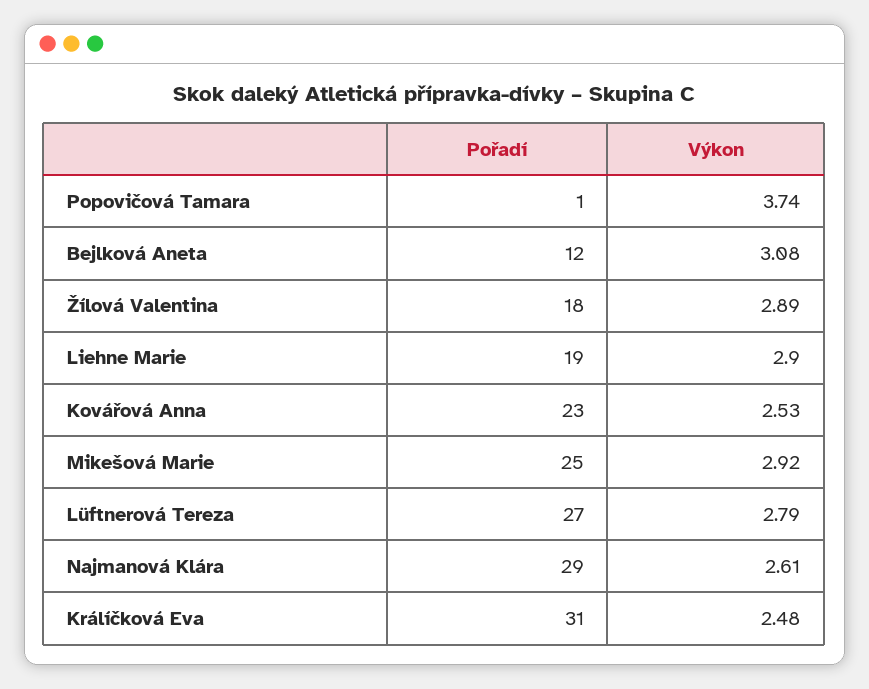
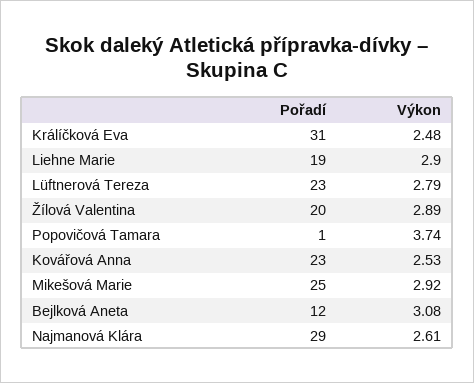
  {
    "Pořadí": {
      "Popovičová Tamara": 1,
      "Bejlková Aneta": 12,
-     "Žílová Valentina": 18,
+     "Žílová Valentina": 20,
      "Liehne Marie": 19,
      "Kovářová Anna": 23,
      "Mikešová Marie": 25,
-     "Lüftnerová Tereza": 27,
+     "Lüftnerová Tereza": 23,
      "Najmanová Klára": 29,
      "Králíčková Eva": 31
    },
    "Výkon": {
      "Popovičová Tamara": 3.74,
      "Bejlková Aneta": 3.08,
      "Žílová Valentina": 2.89,
      "Liehne Marie": 2.9,
      "Kovářová Anna": 2.53,
      "Mikešová Marie": 2.92,
      "Lüftnerová Tereza": 2.79,
      "Najmanová Klára": 2.61,
      "Králíčková Eva": 2.48
    }
  }

